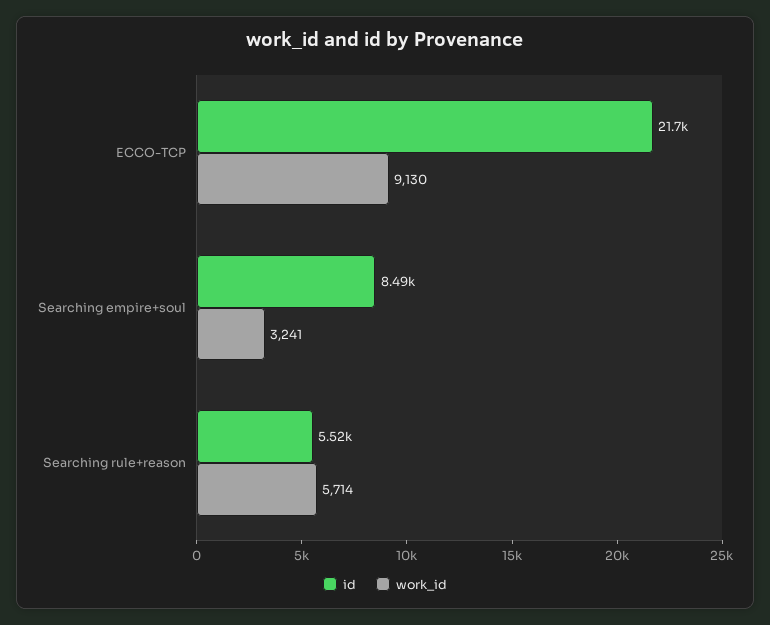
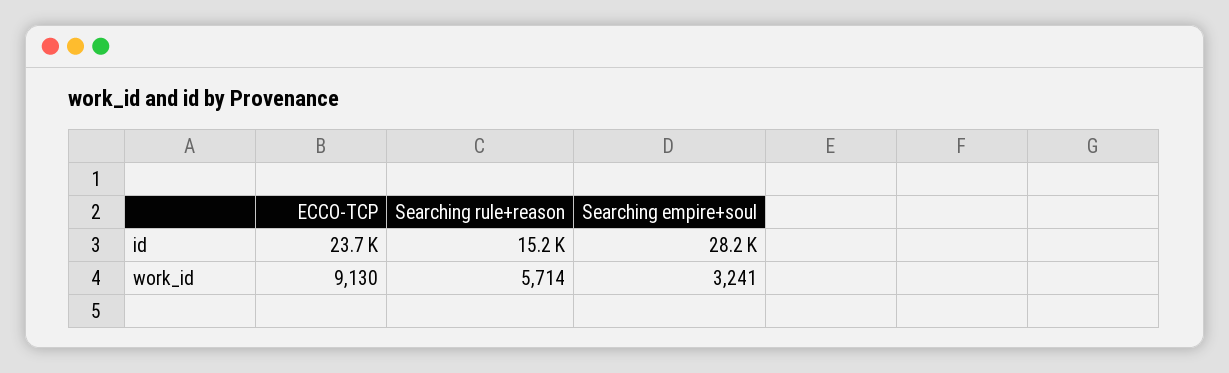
  {
    "id": {
-     "ECCO-TCP": 21700,
+     "ECCO-TCP": 23700,
-     "Searching empire+soul": 8490,
+     "Searching empire+soul": 28200,
-     "Searching rule+reason": 5520
+     "Searching rule+reason": 15200
    },
    "work_id": {
      "ECCO-TCP": 9130,
      "Searching empire+soul": 3241,
      "Searching rule+reason": 5714
    }
  }

